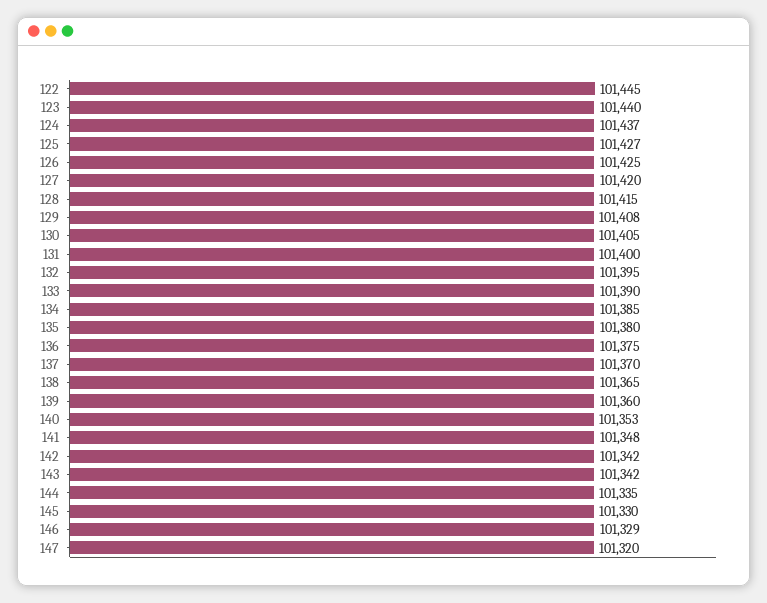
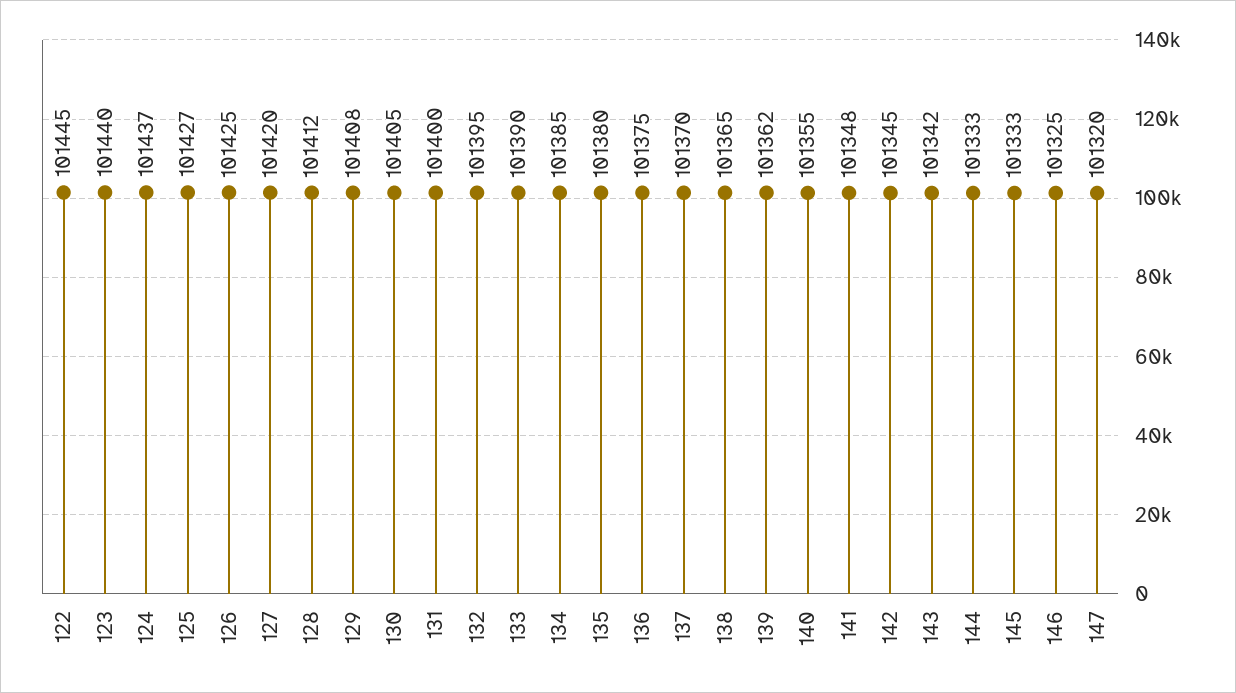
  {
    "122": 101445,
    "123": 101440,
    "124": 101437,
    "125": 101427,
    "126": 101425,
    "127": 101420,
-   "128": 101415,
+   "128": 101412,
    "129": 101408,
    "130": 101405,
    "131": 101400,
    "132": 101395,
    "133": 101390,
    "134": 101385,
    "135": 101380,
    "136": 101375,
    "137": 101370,
    "138": 101365,
-   "139": 101360,
+   "139": 101362,
-   "140": 101353,
+   "140": 101355,
    "141": 101348,
-   "142": 101342,
+   "142": 101345,
    "143": 101342,
-   "144": 101335,
+   "144": 101333,
-   "145": 101330,
+   "145": 101333,
-   "146": 101329,
+   "146": 101325,
    "147": 101320
  }

